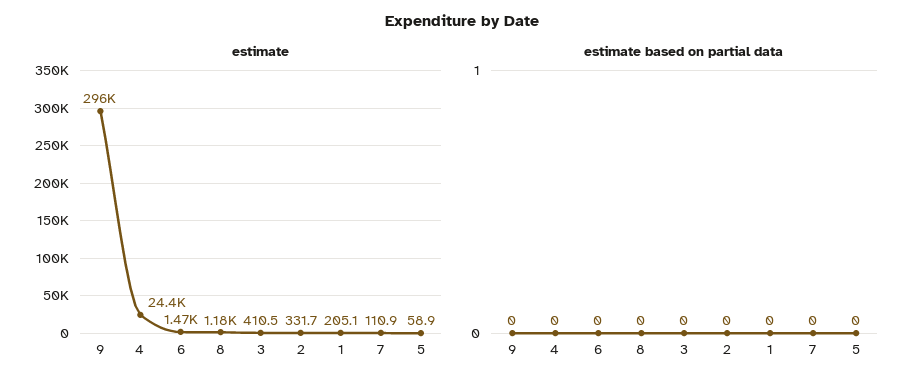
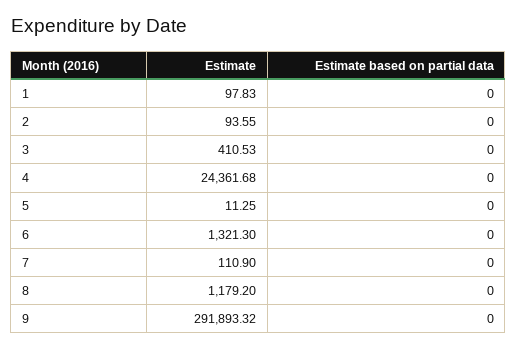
  {
    "estimate": {
-     "9": 296000,
+     "9": 291893.32,
      "4": 24361.68,
-     "6": 1470,
+     "6": 1321.3,
      "8": 1179.2,
      "3": 410.53,
-     "2": 331.7,
+     "2": 93.55,
-     "1": 205.1,
+     "1": 97.83,
      "7": 110.9,
-     "5": 58.9
+     "5": 11.25
    },
    "estimate based on partial data": {
      "9": 0,
      "4": 0,
      "6": 0,
      "8": 0,
      "3": 0,
      "2": 0,
      "1": 0,
      "7": 0,
      "5": 0
    }
  }

